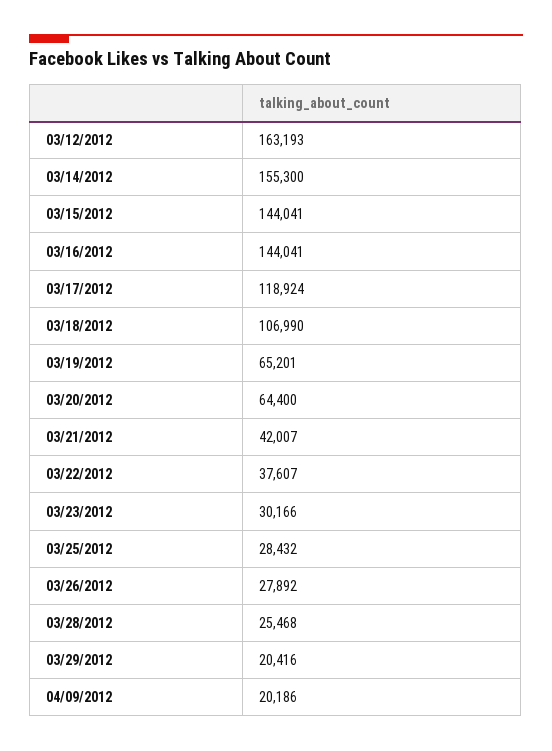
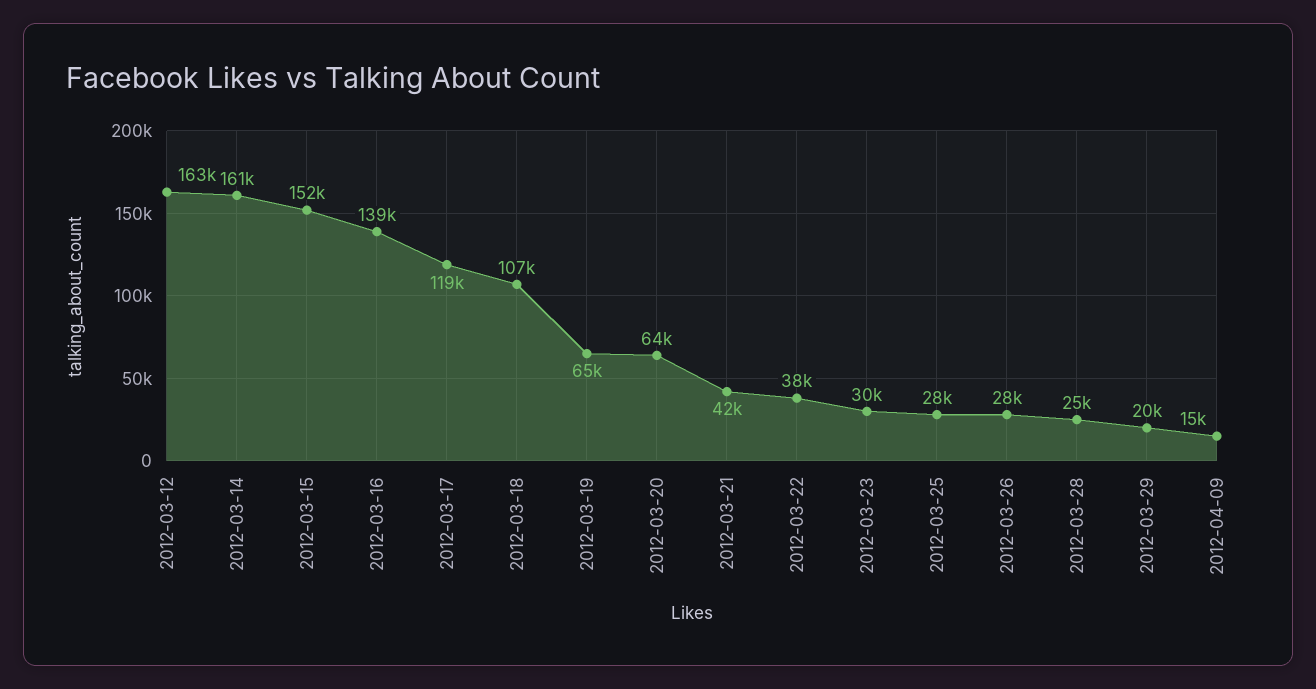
  {
    "03/12/2012": 163193,
-   "03/14/2012": 155300,
+   "03/14/2012": 161000,
-   "03/15/2012": 144041,
+   "03/15/2012": 152000,
-   "03/16/2012": 144041,
+   "03/16/2012": 139000,
    "03/17/2012": 118924,
    "03/18/2012": 106990,
    "03/19/2012": 65201,
    "03/20/2012": 64400,
    "03/21/2012": 42007,
    "03/22/2012": 37607,
    "03/23/2012": 30166,
    "03/25/2012": 28432,
    "03/26/2012": 27892,
    "03/28/2012": 25468,
    "03/29/2012": 20416,
-   "04/09/2012": 20186
+   "04/09/2012": 15000
  }

